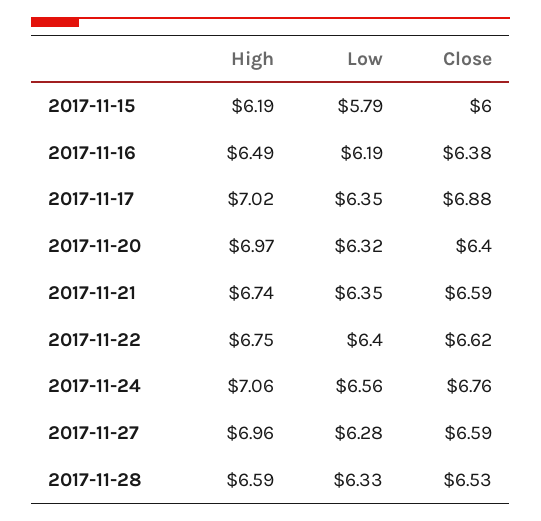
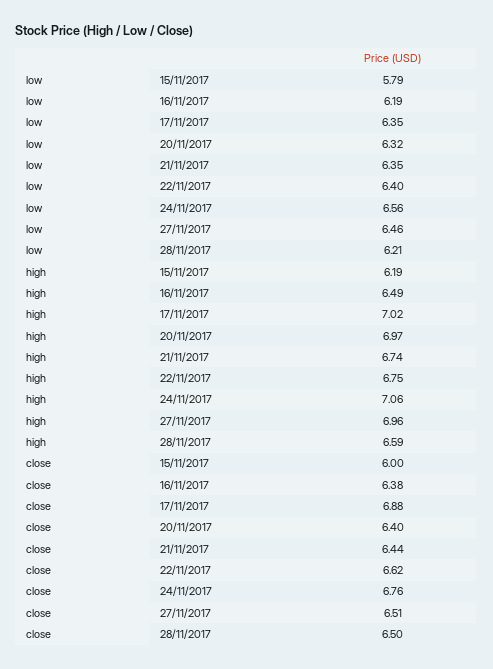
  {
    "High": {
      "2017-11-15": 6.19,
      "2017-11-16": 6.49,
      "2017-11-17": 7.02,
      "2017-11-20": 6.97,
      "2017-11-21": 6.74,
      "2017-11-22": 6.75,
      "2017-11-24": 7.06,
      "2017-11-27": 6.96,
      "2017-11-28": 6.59
    },
    "Low": {
      "2017-11-15": 5.79,
      "2017-11-16": 6.19,
      "2017-11-17": 6.35,
      "2017-11-20": 6.32,
      "2017-11-21": 6.35,
      "2017-11-22": 6.4,
      "2017-11-24": 6.56,
-     "2017-11-27": 6.28,
+     "2017-11-27": 6.46,
-     "2017-11-28": 6.33
+     "2017-11-28": 6.21
    },
    "Close": {
      "2017-11-15": 6,
      "2017-11-16": 6.38,
      "2017-11-17": 6.88,
      "2017-11-20": 6.4,
-     "2017-11-21": 6.59,
+     "2017-11-21": 6.44,
      "2017-11-22": 6.62,
      "2017-11-24": 6.76,
-     "2017-11-27": 6.59,
+     "2017-11-27": 6.51,
-     "2017-11-28": 6.53
+     "2017-11-28": 6.5
    }
  }

